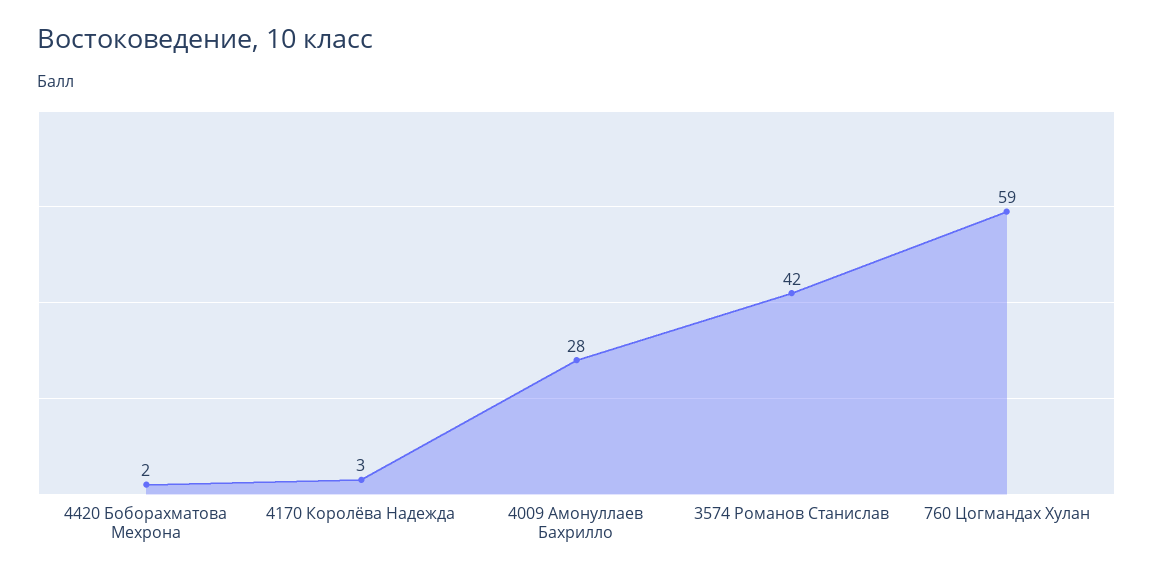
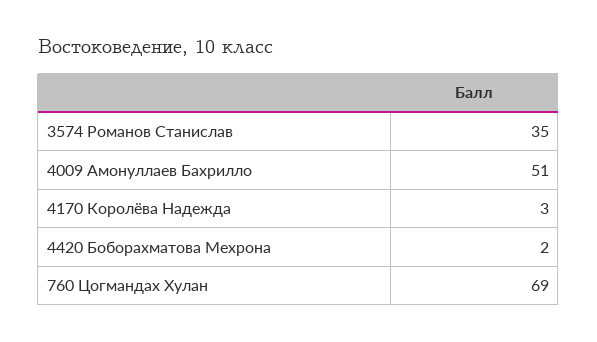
  {
    "4420 Боборахматова Мехрона": 2,
    "4170 Королёва Надежда": 3,
-   "4009 Амонуллаев Бахрилло": 28,
+   "4009 Амонуллаев Бахрилло": 51,
-   "3574 Романов Станислав": 42,
+   "3574 Романов Станислав": 35,
-   "760 Цогмандах Хулан": 59
+   "760 Цогмандах Хулан": 69
  }

